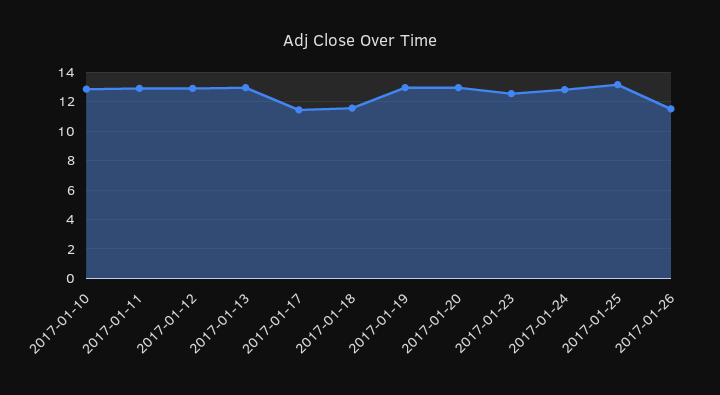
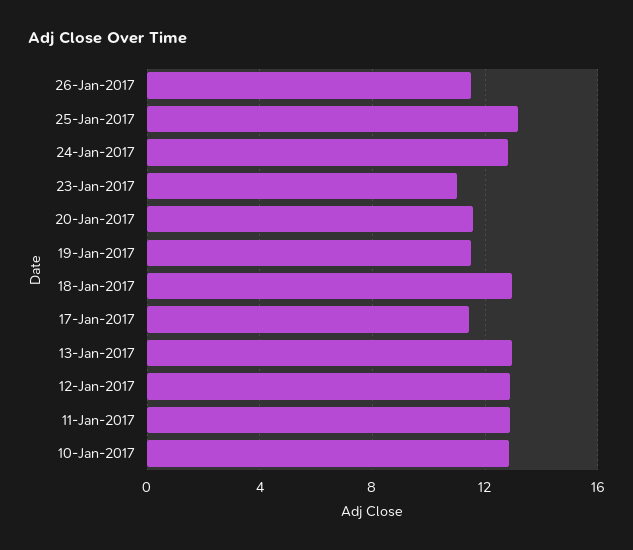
  {
    "2017-01-10": 13,
    "2017-01-11": 13,
    "2017-01-12": 13,
    "2017-01-13": 13,
    "2017-01-17": 11.5,
-   "2017-01-18": 11.5,
+   "2017-01-18": 13,
-   "2017-01-19": 13,
+   "2017-01-19": 11.5,
-   "2017-01-20": 13,
+   "2017-01-20": 11.5,
-   "2017-01-23": 12.5,
+   "2017-01-23": 11,
    "2017-01-24": 13,
    "2017-01-25": 13,
    "2017-01-26": 11.5
  }

